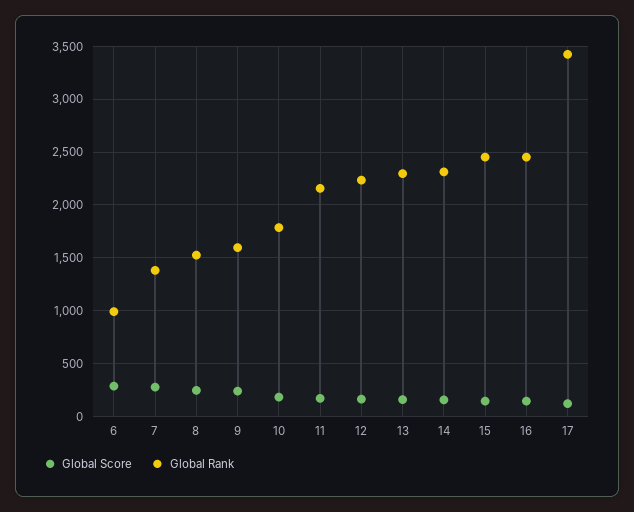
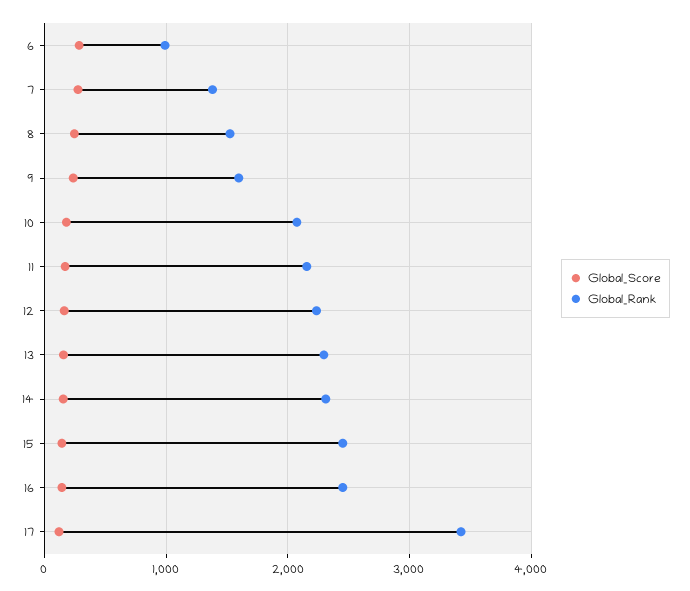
  {
    "Global Score": {
      "6": 300,
      "7": 300,
      "8": 200,
      "9": 200,
      "10": 200,
      "11": 200,
      "12": 200,
      "13": 200,
      "14": 200,
      "15": 100,
      "16": 100,
      "17": 100
    },
    "Global Rank": {
      "6": 1000,
      "7": 1400,
      "8": 1500,
      "9": 1600,
-     "10": 1800,
+     "10": 2100,
      "11": 2200,
      "12": 2200,
      "13": 2300,
      "14": 2300,
      "15": 2500,
      "16": 2500,
      "17": 3400
    }
  }

